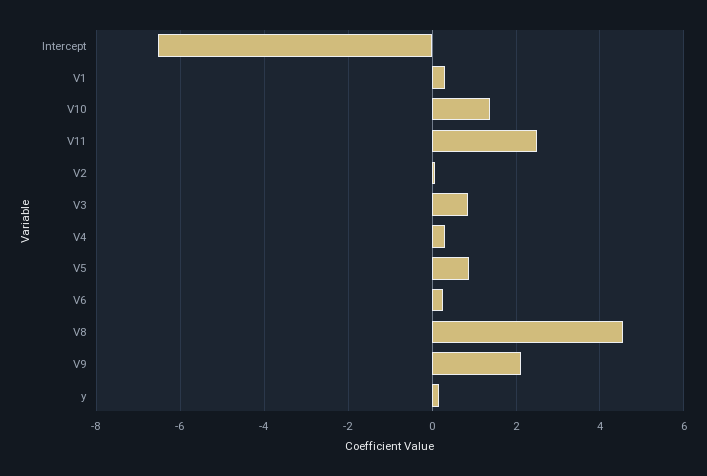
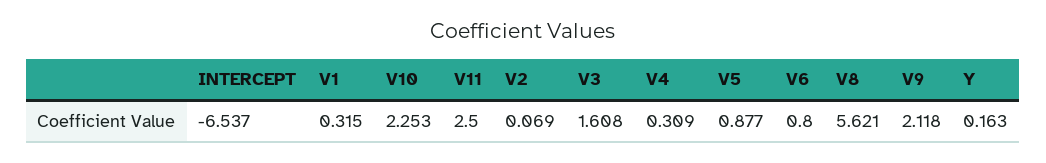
  {
    "Intercept": -6.537,
    "V1": 0.315,
-   "V10": 1.4,
+   "V10": 2.253,
    "V11": 2.5,
    "V2": 0.069,
-   "V3": 0.8,
+   "V3": 1.608,
    "V4": 0.309,
    "V5": 0.877,
-   "V6": 0.2,
+   "V6": 0.8,
-   "V8": 4.6,
+   "V8": 5.621,
    "V9": 2.118,
    "y": 0.163
  }

